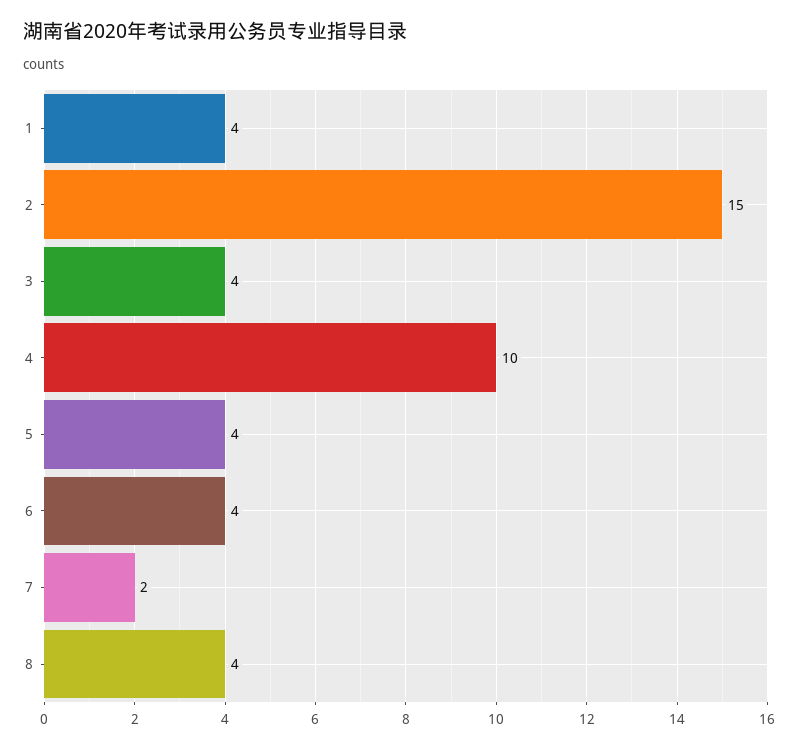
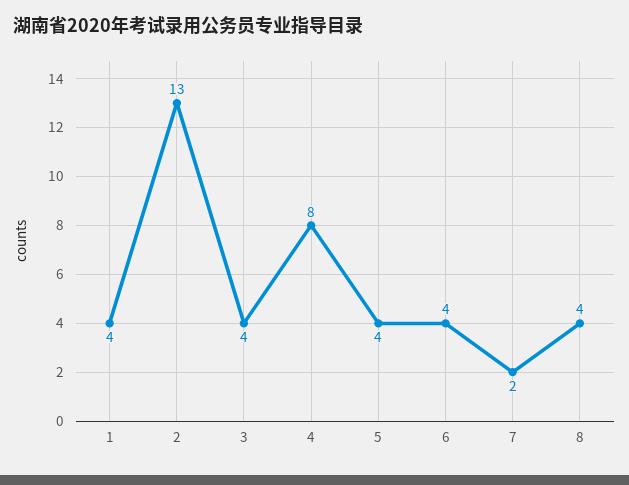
  {
    "1": 4,
-   "2": 15,
+   "2": 13,
    "3": 4,
-   "4": 10,
+   "4": 8,
    "5": 4,
    "6": 4,
    "7": 2,
    "8": 4
  }

